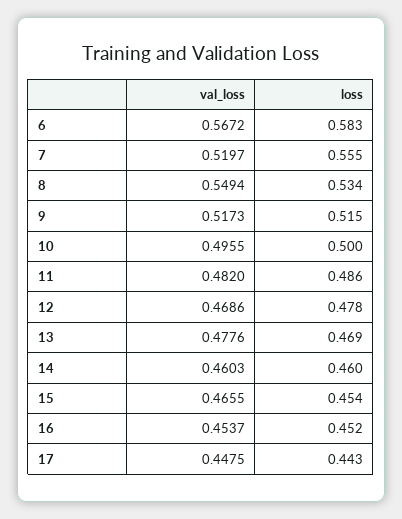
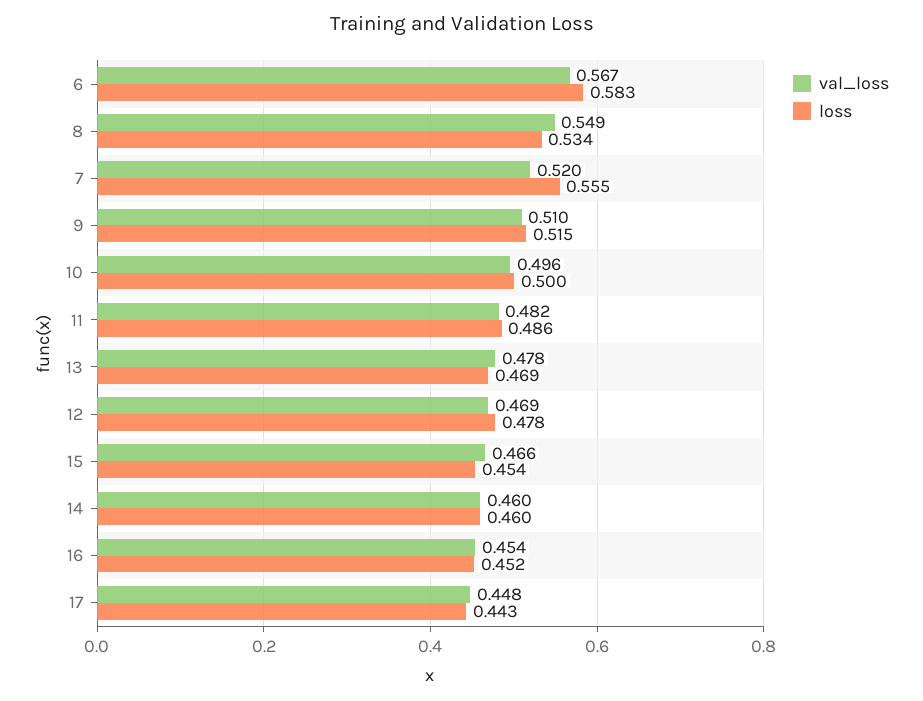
  {
    "val_loss": {
      "6": 0.5672,
      "7": 0.5197,
      "8": 0.5494,
-     "9": 0.5173,
+     "9": 0.51,
      "10": 0.4955,
      "11": 0.482,
      "12": 0.4686,
      "13": 0.4776,
      "14": 0.4603,
      "15": 0.4655,
      "16": 0.4537,
      "17": 0.4475
    },
    "loss": {
      "6": 0.583,
      "7": 0.555,
      "8": 0.534,
      "9": 0.515,
      "10": 0.5,
      "11": 0.486,
      "12": 0.478,
      "13": 0.469,
      "14": 0.46,
      "15": 0.454,
      "16": 0.452,
      "17": 0.443
    }
  }

